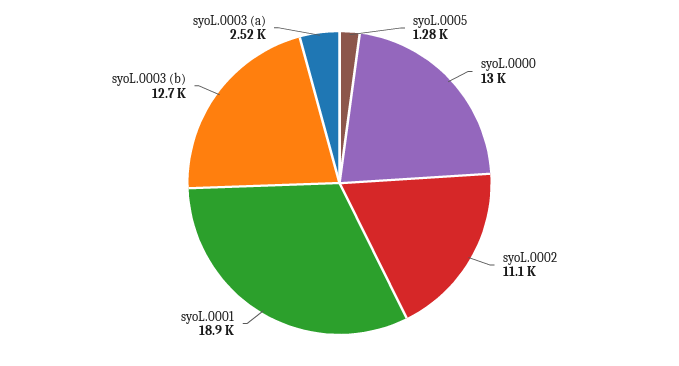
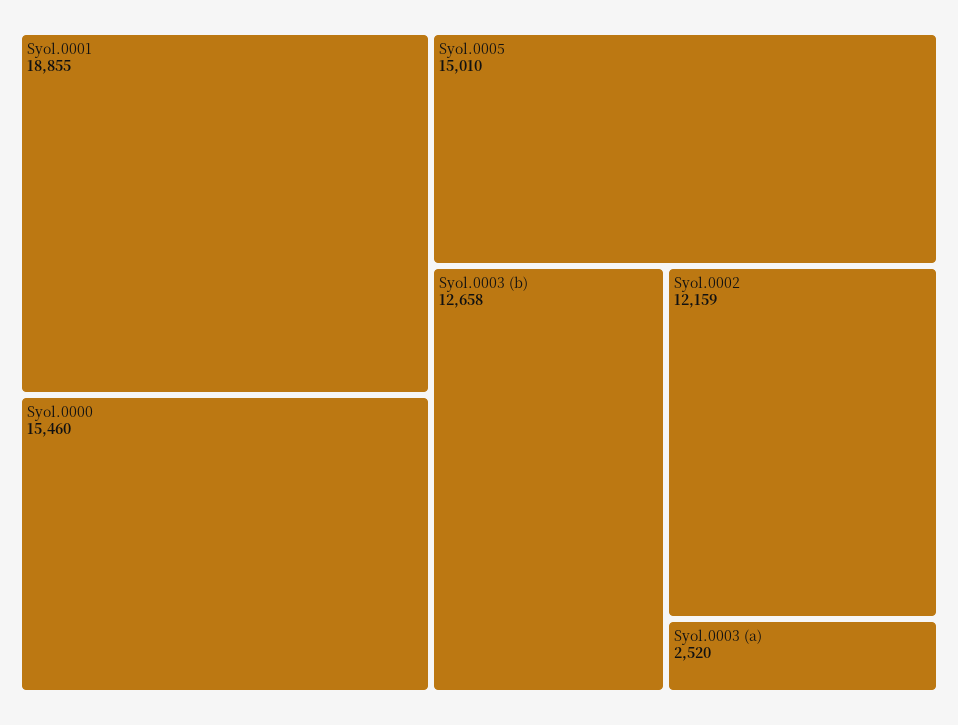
  {
-   "syoL.0005": 1280,
+   "syoL.0005": 15010,
-   "syoL.0000": 13000,
+   "syoL.0000": 15460,
-   "syoL.0002": 11100,
+   "syoL.0002": 12159,
    "syoL.0001": 18855,
    "syoL.0003 (b)": 12658,
    "syoL.0003 (a)": 2520
  }

